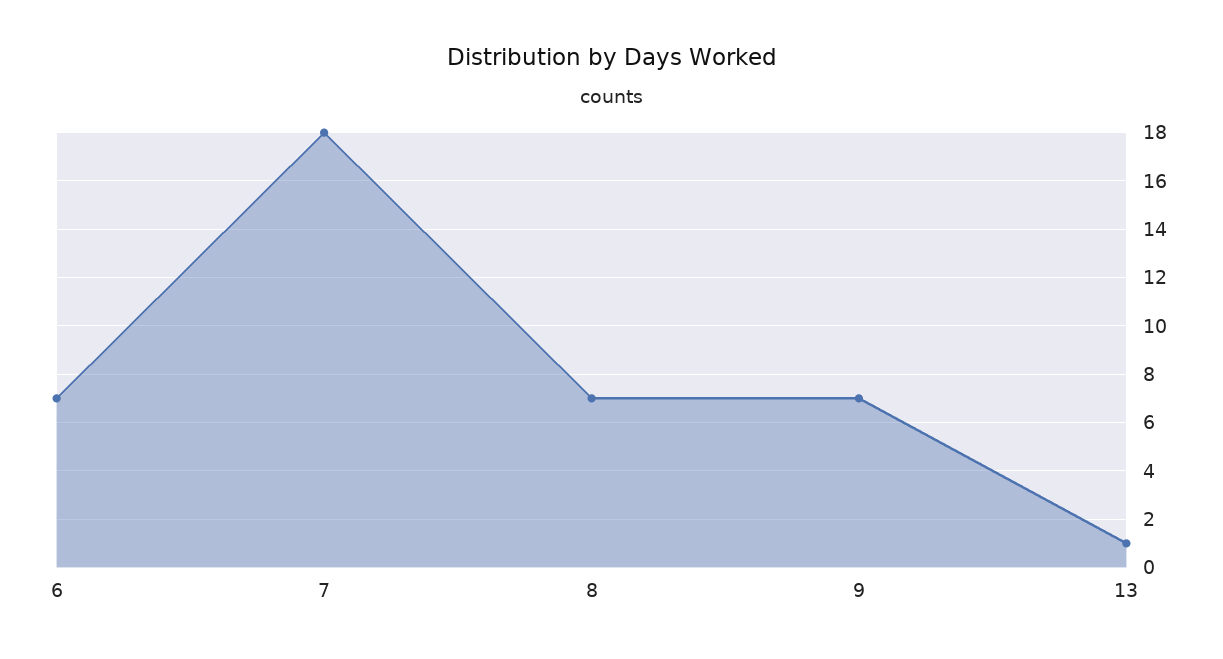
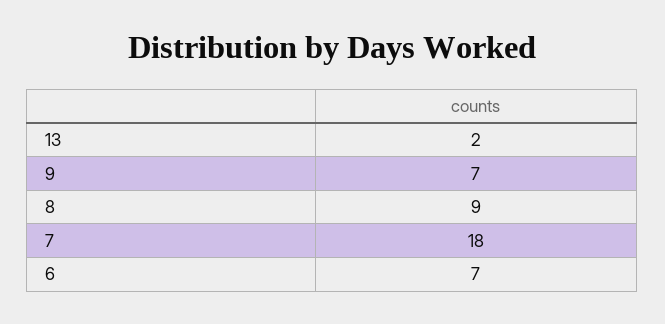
  {
    "6": 7,
    "7": 18,
-   "8": 7,
+   "8": 9,
    "9": 7,
-   "13": 1
+   "13": 2
  }

